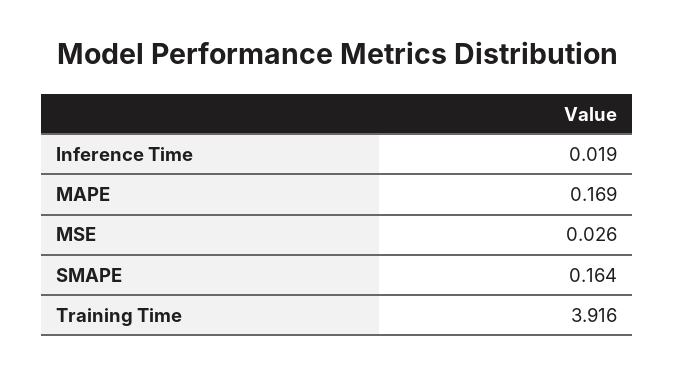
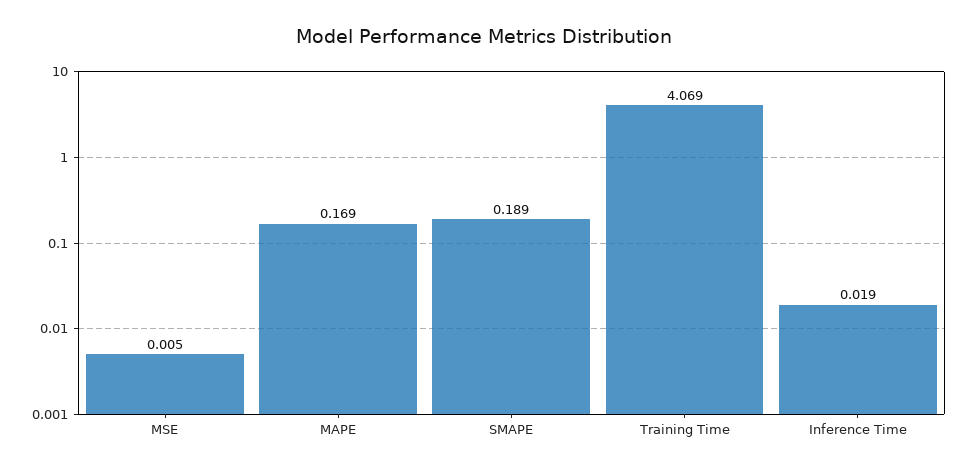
  {
    "Inference Time": 0.019,
    "MAPE": 0.169,
-   "MSE": 0.026,
+   "MSE": 0.005,
-   "SMAPE": 0.164,
+   "SMAPE": 0.189,
-   "Training Time": 3.916
+   "Training Time": 4.069
  }

